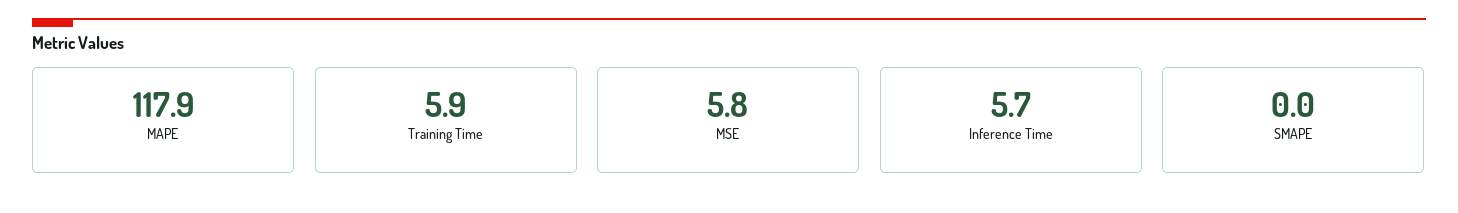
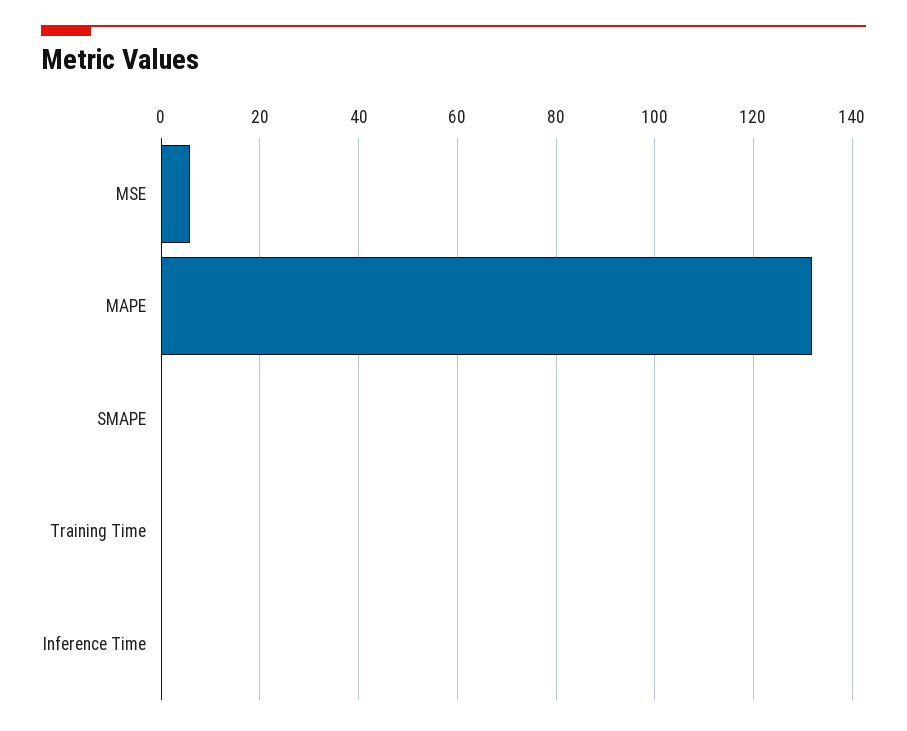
  {
-   "MAPE": 117.9,
+   "MAPE": 132,
-   "Training Time": 5.9,
+   "Training Time": 0,
    "MSE": 5.8,
-   "Inference Time": 5.7,
+   "Inference Time": 0,
    "SMAPE": 0
  }

